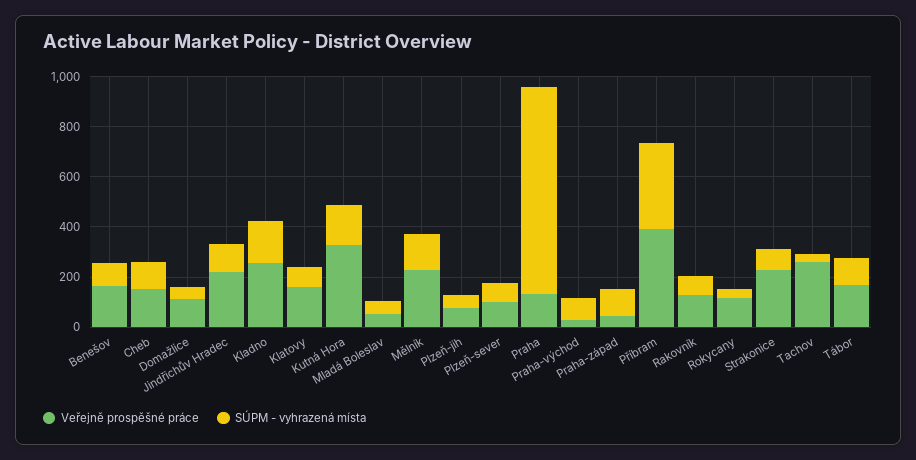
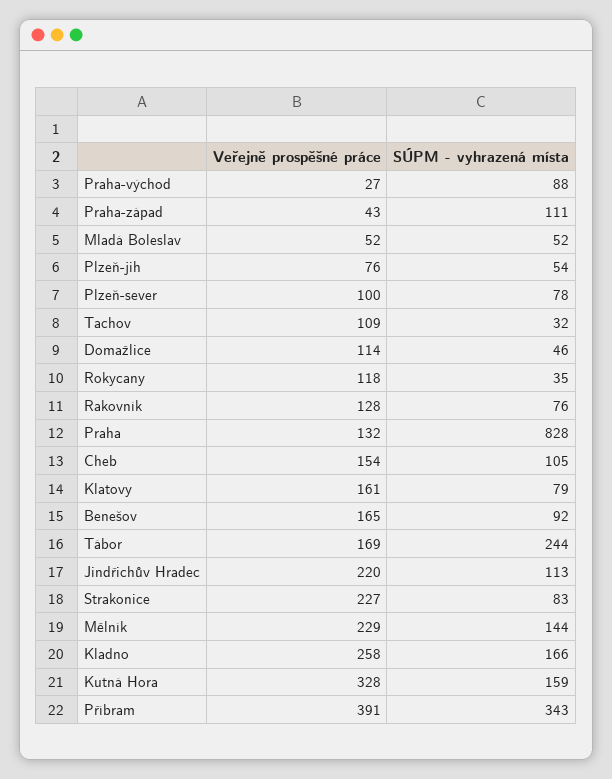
  {
    "Veřejně prospěšné práce": {
      "Benešov": 165,
      "Cheb": 154,
      "Domažlice": 114,
      "Jindřichův Hradec": 220,
      "Kladno": 258,
      "Klatovy": 161,
      "Kutná Hora": 328,
      "Mladá Boleslav": 52,
      "Mělník": 229,
      "Plzeň-jih": 76,
      "Plzeň-sever": 100,
      "Praha": 132,
      "Praha-východ": 27,
      "Praha-západ": 43,
      "Příbram": 391,
      "Rakovník": 128,
      "Rokycany": 118,
      "Strakonice": 227,
-     "Tachov": 250,
+     "Tachov": 109,
      "Tábor": 169
    },
    "SÚPM - vyhrazená místa": {
      "Benešov": 92,
      "Cheb": 105,
      "Domažlice": 46,
      "Jindřichův Hradec": 113,
      "Kladno": 166,
      "Klatovy": 79,
      "Kutná Hora": 159,
      "Mladá Boleslav": 52,
      "Mělník": 144,
      "Plzeň-jih": 54,
      "Plzeň-sever": 78,
      "Praha": 828,
      "Praha-východ": 88,
      "Praha-západ": 111,
      "Příbram": 343,
      "Rakovník": 76,
      "Rokycany": 35,
      "Strakonice": 83,
      "Tachov": 32,
-     "Tábor": 100
+     "Tábor": 244
    }
  }

